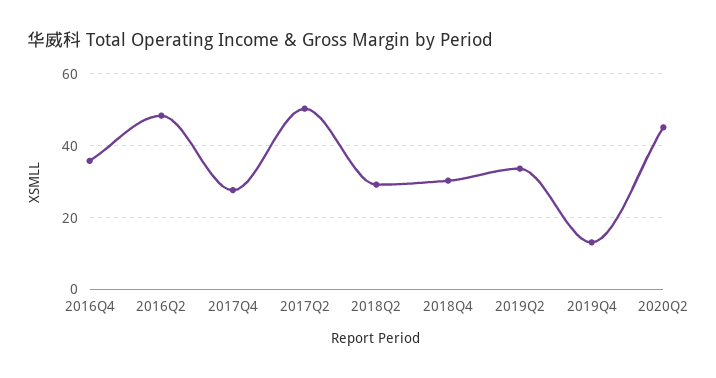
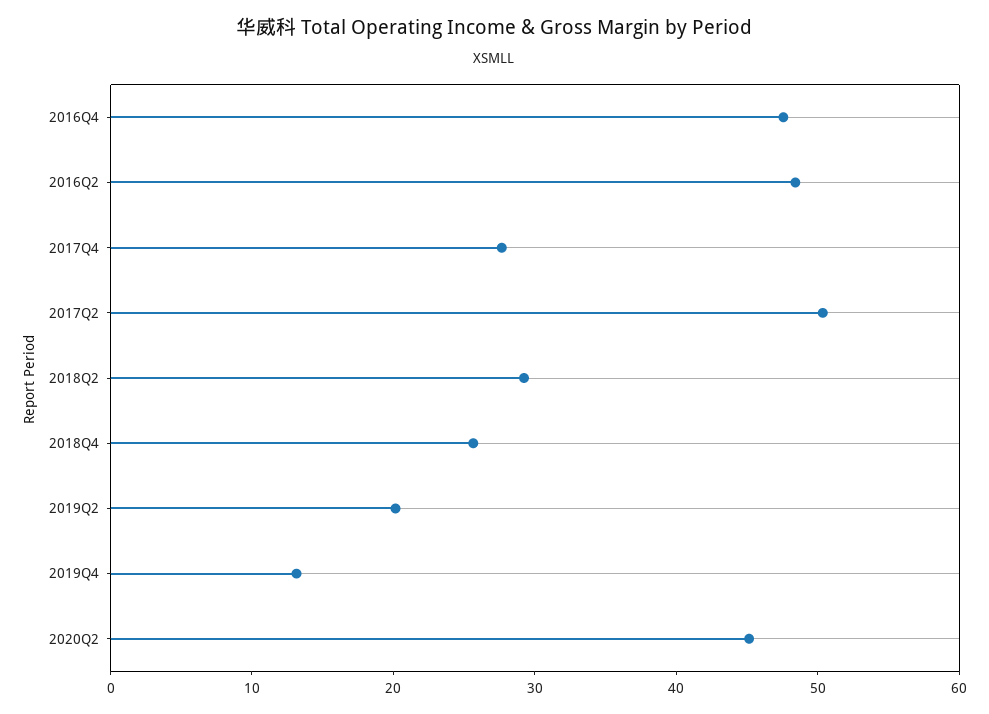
  {
-   "2016Q4": 36,
+   "2016Q4": 48,
    "2016Q2": 48,
    "2017Q4": 28,
    "2017Q2": 50,
    "2018Q2": 30,
-   "2018Q4": 30,
+   "2018Q4": 26,
-   "2019Q2": 34,
+   "2019Q2": 20,
    "2019Q4": 14,
    "2020Q2": 46
  }

